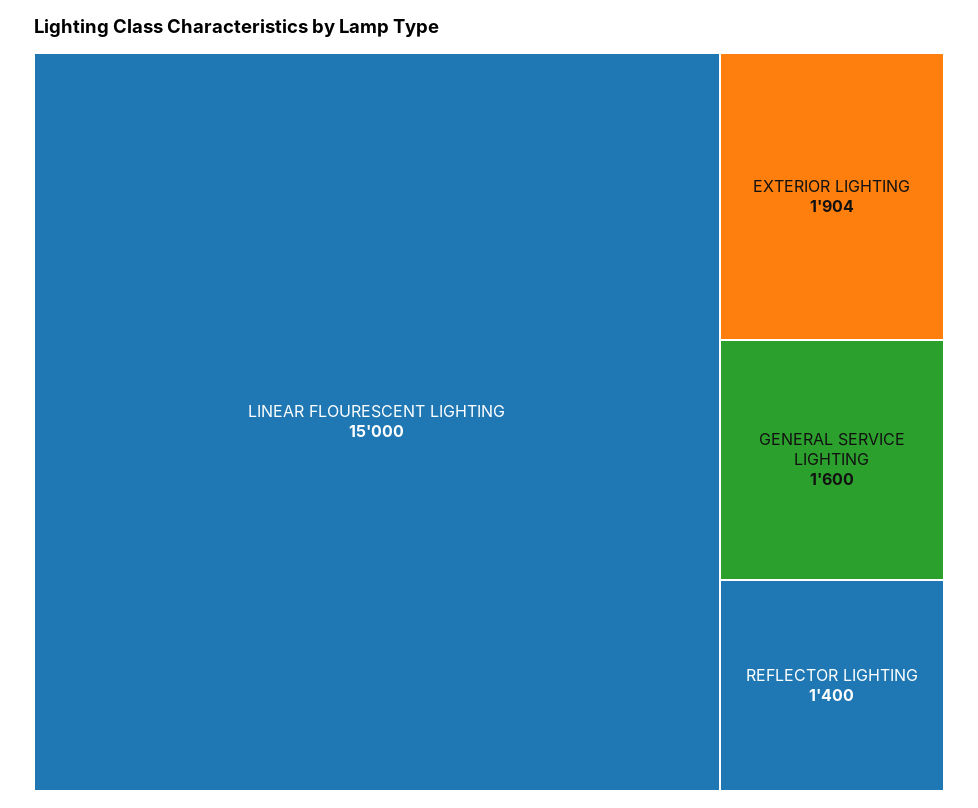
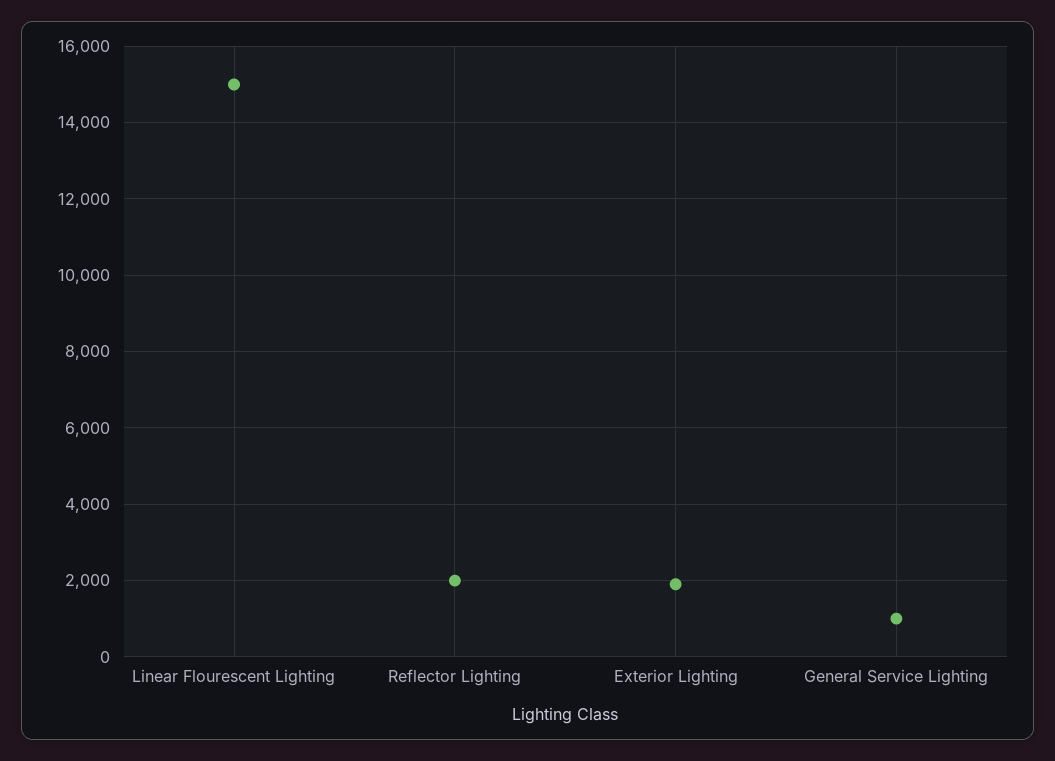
  {
    "LINEAR FLOURESCENT LIGHTING": 15000,
    "EXTERIOR LIGHTING": 1904,
-   "GENERAL SERVICE LIGHTING": 1600,
+   "GENERAL SERVICE LIGHTING": 1000,
-   "REFLECTOR LIGHTING": 1400
+   "REFLECTOR LIGHTING": 2000
  }

